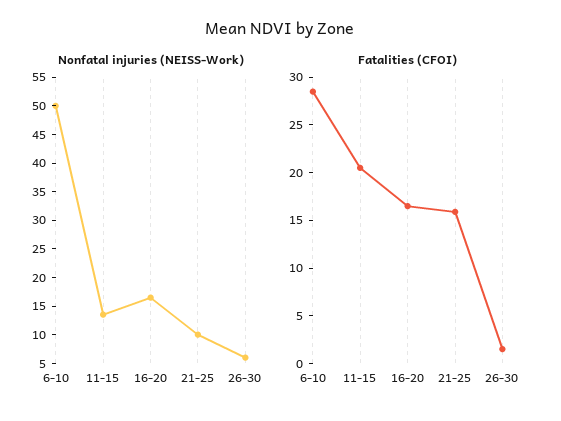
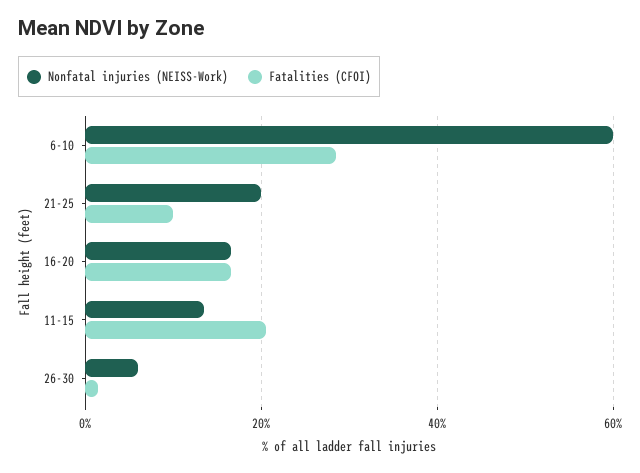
  {
    "Nonfatal injuries (NEISS-Work)": {
-     "6-10": 50,
+     "6-10": 60,
      "11-15": 14,
      "16-20": 16,
-     "21-25": 10,
+     "21-25": 20,
      "26-30": 6
    },
    "Fatalities (CFOI)": {
      "6-10": 29,
      "11-15": 21,
      "16-20": 17,
-     "21-25": 16,
+     "21-25": 10,
      "26-30": 2
    }
  }

